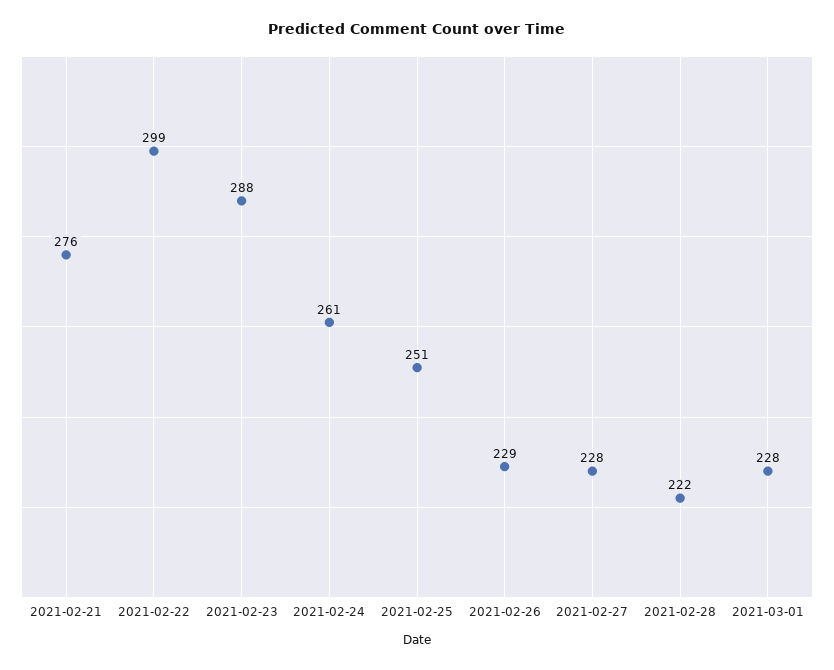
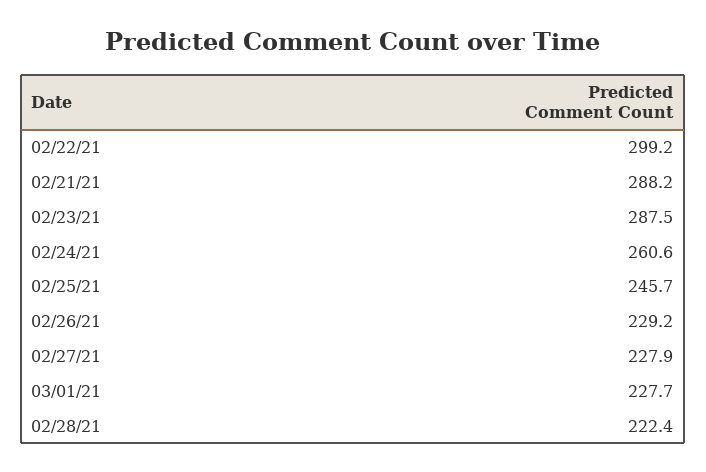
  {
-   "2021-02-21": 276,
+   "2021-02-21": 288.2,
    "2021-02-22": 299.2,
    "2021-02-23": 287.5,
    "2021-02-24": 260.6,
-   "2021-02-25": 251,
+   "2021-02-25": 245.7,
    "2021-02-26": 229.2,
    "2021-02-27": 227.9,
    "2021-02-28": 222.4,
    "2021-03-01": 227.7
  }

